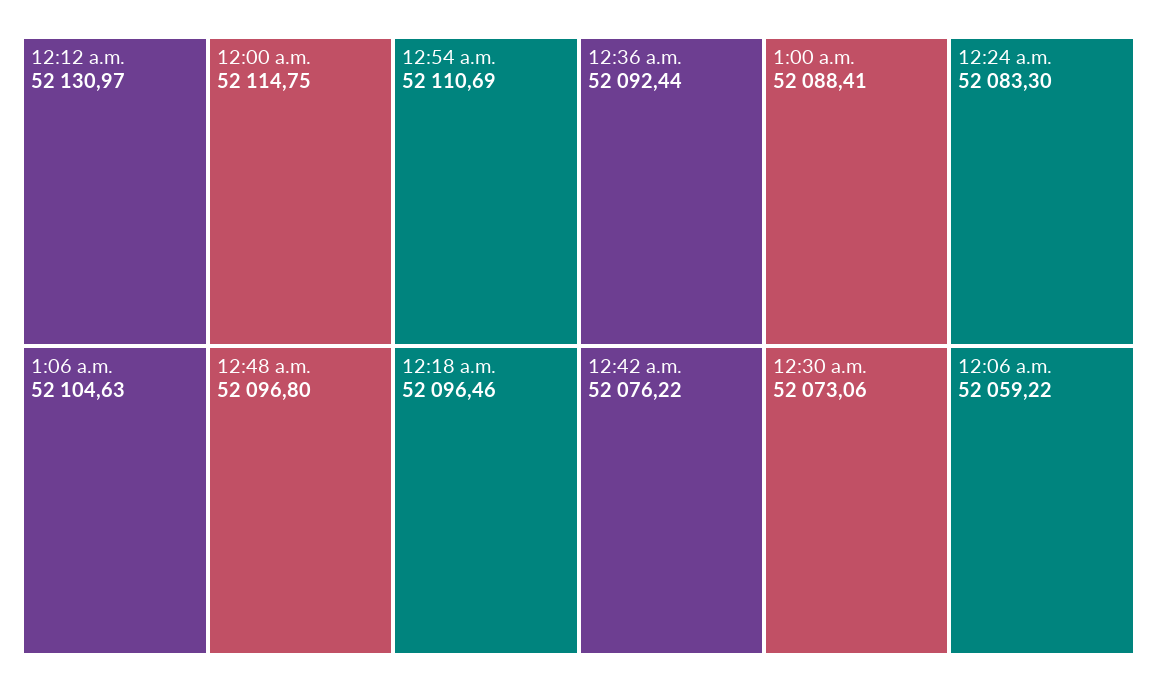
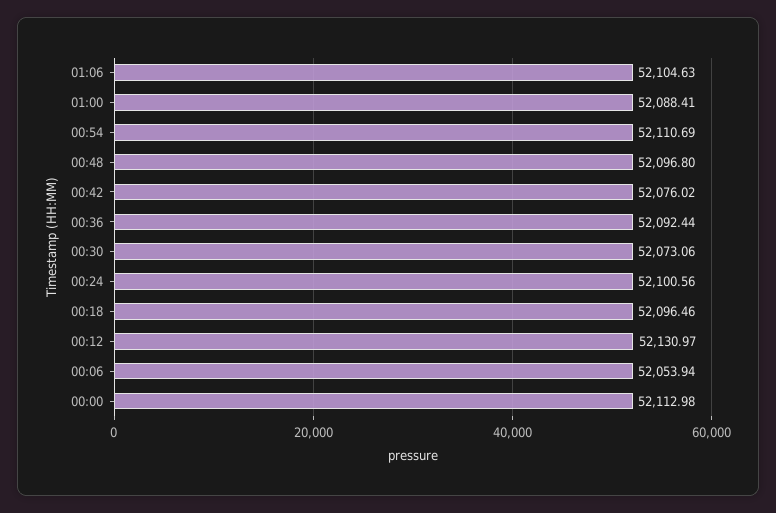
  {
    "12:12 a.m.": 52130.97,
-   "12:00 a.m.": 52114.75,
+   "12:00 a.m.": 52112.98,
    "12:54 a.m.": 52110.69,
    "1:06 a.m.": 52104.63,
    "12:48 a.m.": 52096.8,
    "12:18 a.m.": 52096.46,
    "12:36 a.m.": 52092.44,
    "1:00 a.m.": 52088.41,
-   "12:24 a.m.": 52083.3,
+   "12:24 a.m.": 52100.56,
-   "12:42 a.m.": 52076.22,
+   "12:42 a.m.": 52076.02,
    "12:30 a.m.": 52073.06,
-   "12:06 a.m.": 52059.22
+   "12:06 a.m.": 52053.94
  }

